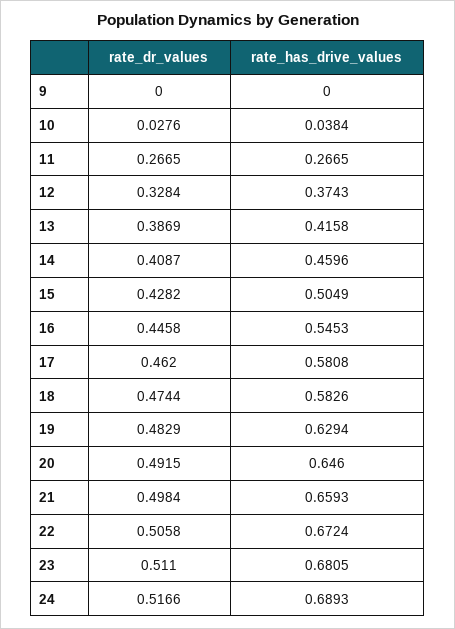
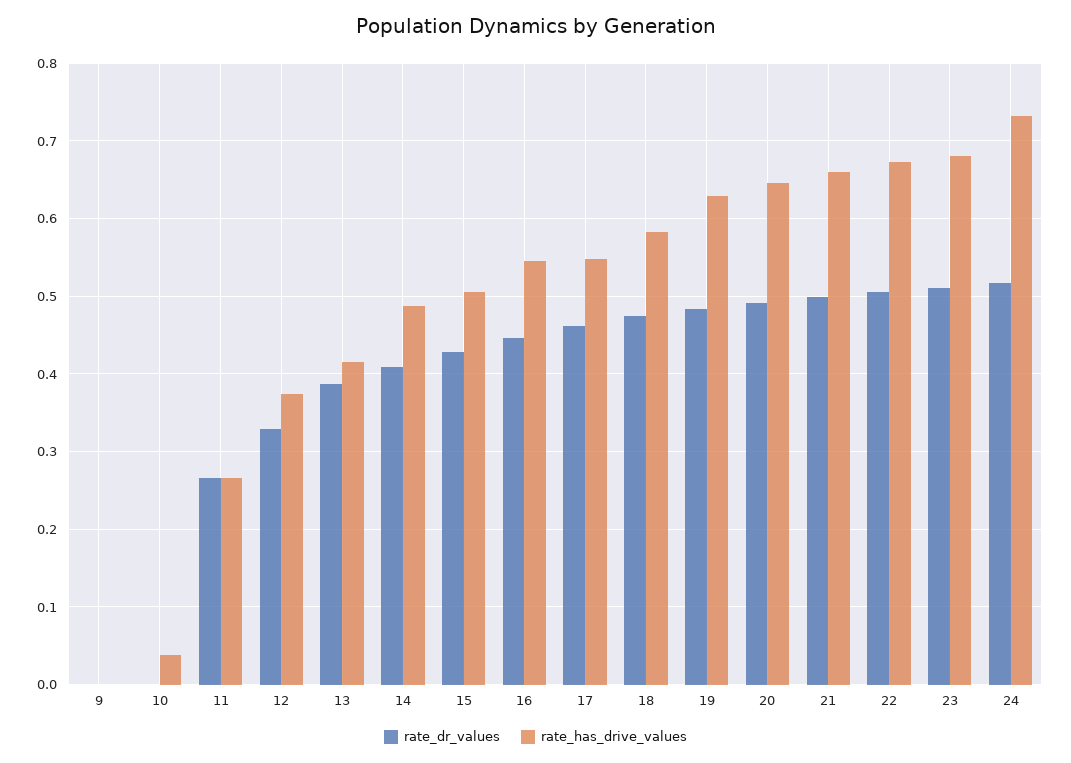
  {
    "rate_dr_values": {
      "9": 0,
-     "10": 0.0276,
+     "10": 0,
      "11": 0.2665,
      "12": 0.3284,
      "13": 0.3869,
      "14": 0.4087,
      "15": 0.4282,
      "16": 0.4458,
      "17": 0.462,
      "18": 0.4744,
      "19": 0.4829,
      "20": 0.4915,
      "21": 0.4984,
      "22": 0.5058,
      "23": 0.511,
      "24": 0.5166
    },
    "rate_has_drive_values": {
      "9": 0,
      "10": 0.0384,
      "11": 0.2665,
      "12": 0.3743,
      "13": 0.4158,
-     "14": 0.4596,
+     "14": 0.49,
      "15": 0.5049,
      "16": 0.5453,
-     "17": 0.5808,
+     "17": 0.55,
      "18": 0.5826,
      "19": 0.6294,
      "20": 0.646,
      "21": 0.6593,
      "22": 0.6724,
      "23": 0.6805,
-     "24": 0.6893
+     "24": 0.73
    }
  }

